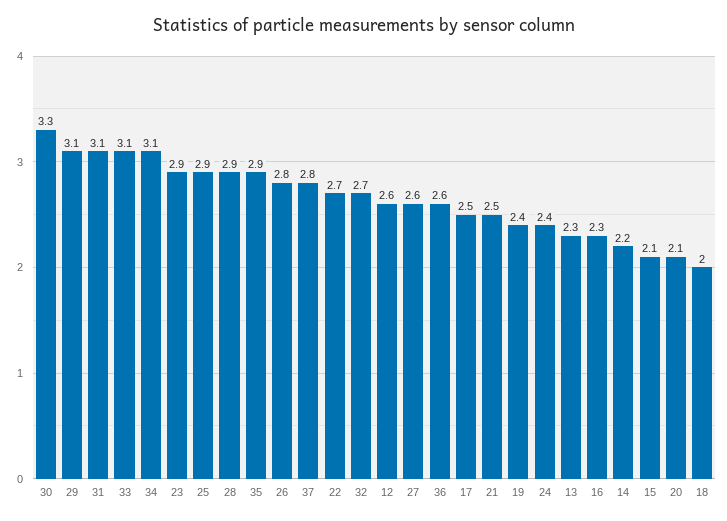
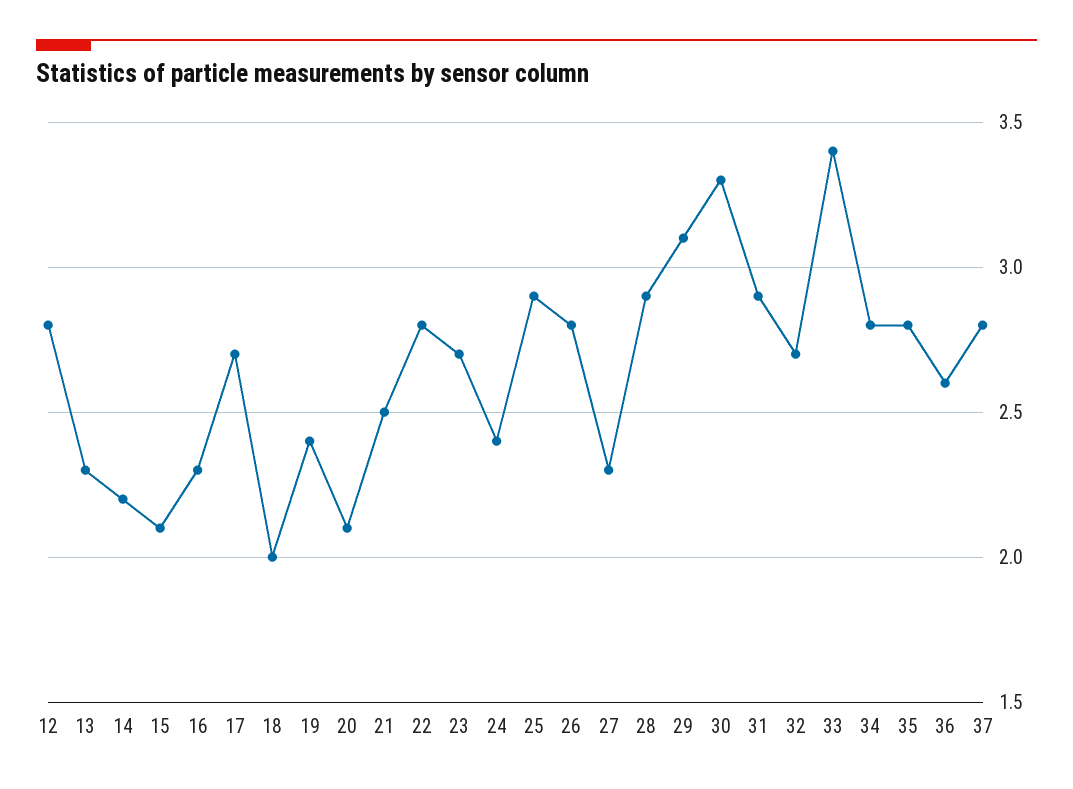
  {
    "30": 3.3,
    "29": 3.1,
-   "31": 3.1,
+   "31": 2.9,
-   "33": 3.1,
+   "33": 3.4,
-   "34": 3.1,
+   "34": 2.8,
-   "23": 2.9,
+   "23": 2.7,
    "25": 2.9,
    "28": 2.9,
-   "35": 2.9,
+   "35": 2.8,
    "26": 2.8,
    "37": 2.8,
-   "22": 2.7,
+   "22": 2.8,
    "32": 2.7,
-   "12": 2.6,
+   "12": 2.8,
-   "27": 2.6,
+   "27": 2.3,
    "36": 2.6,
-   "17": 2.5,
+   "17": 2.7,
    "21": 2.5,
    "19": 2.4,
    "24": 2.4,
    "13": 2.3,
    "16": 2.3,
    "14": 2.2,
    "15": 2.1,
    "20": 2.1,
    "18": 2
  }

